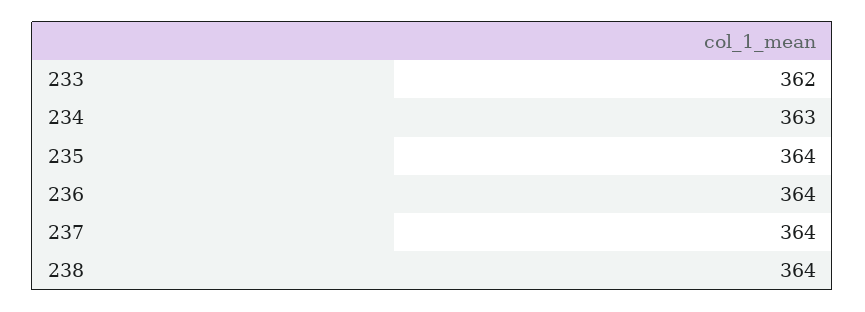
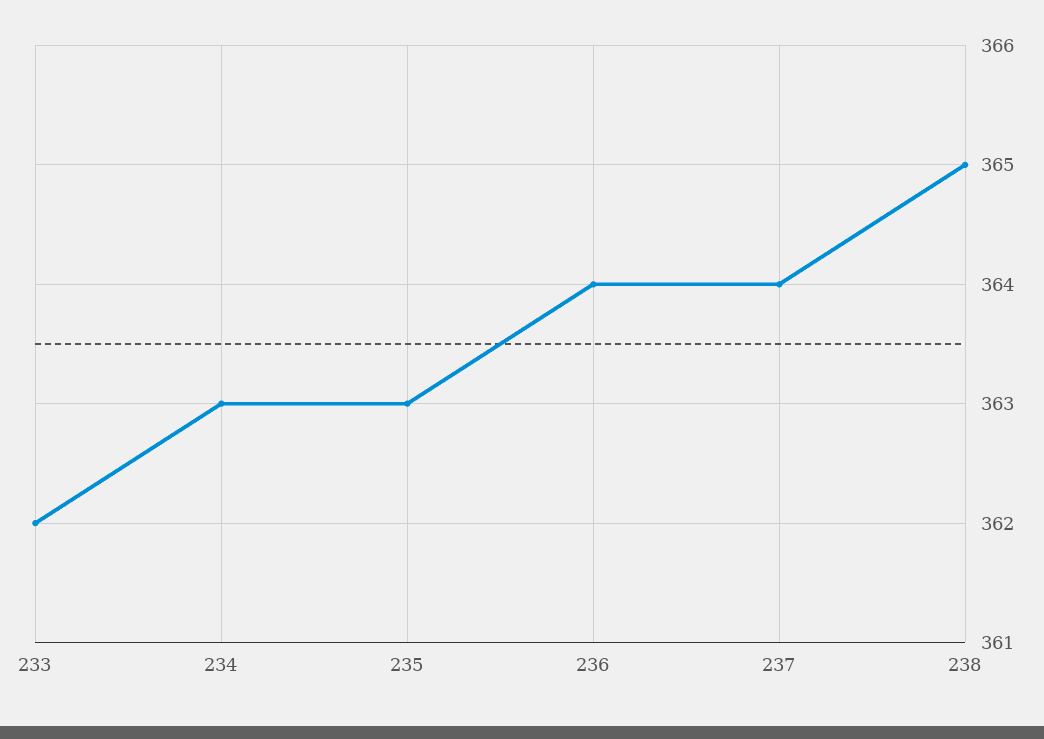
  {
    "233": 362,
    "234": 363,
-   "235": 364,
+   "235": 363,
    "236": 364,
    "237": 364,
-   "238": 364
+   "238": 365
  }

